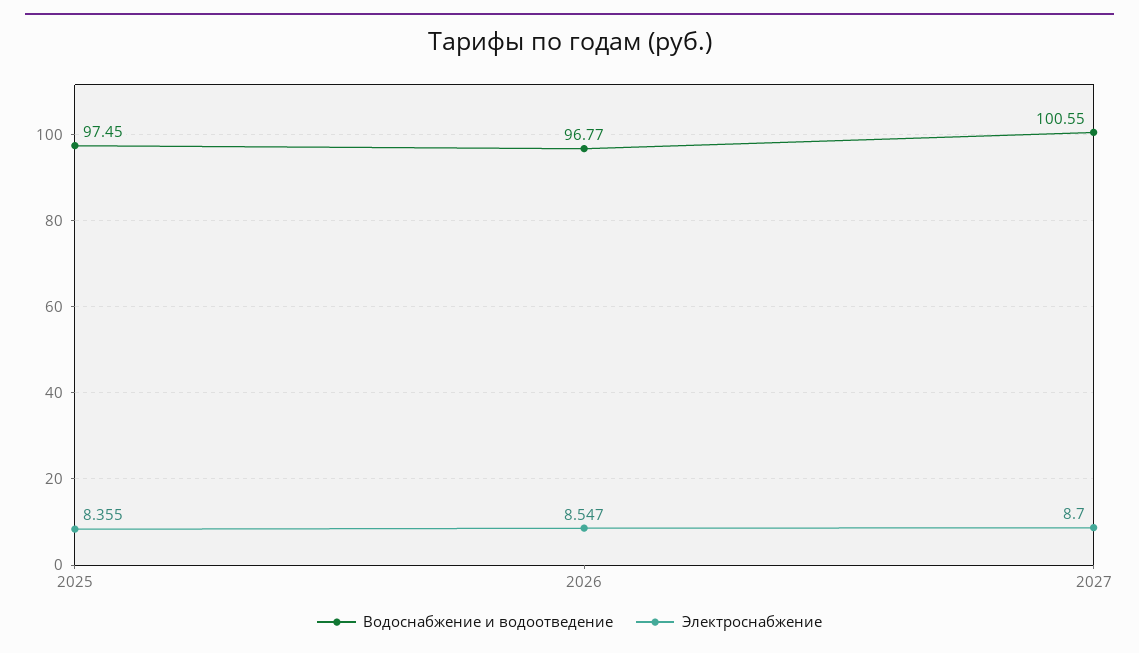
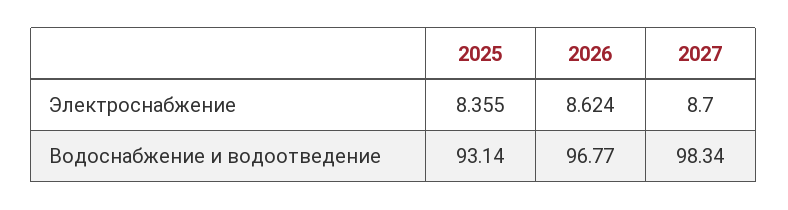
  {
    "Водоснабжение и водоотведение": {
-     "2025": 97.45,
+     "2025": 93.14,
      "2026": 96.77,
-     "2027": 100.55
+     "2027": 98.34
    },
    "Электроснабжение": {
      "2025": 8.355,
-     "2026": 8.547,
+     "2026": 8.624,
      "2027": 8.7
    }
  }

